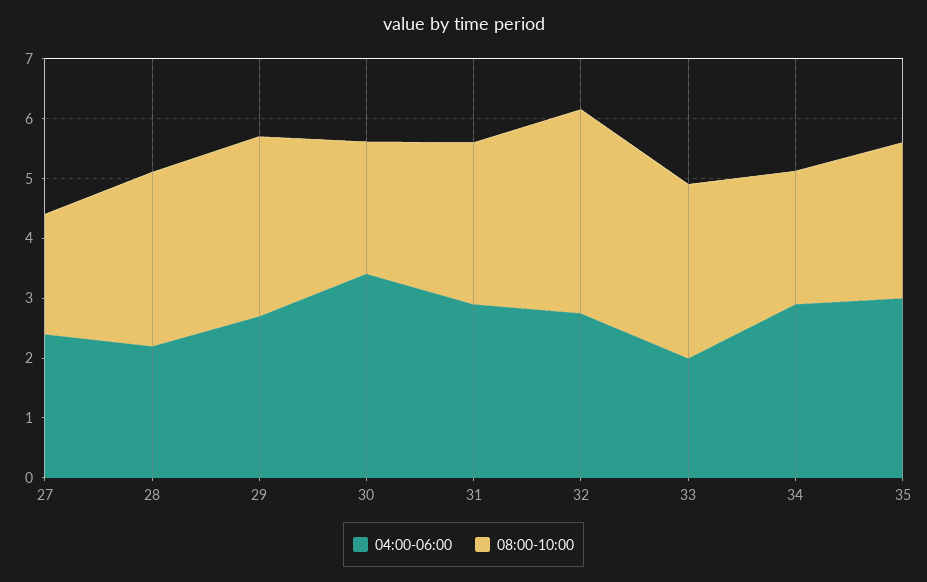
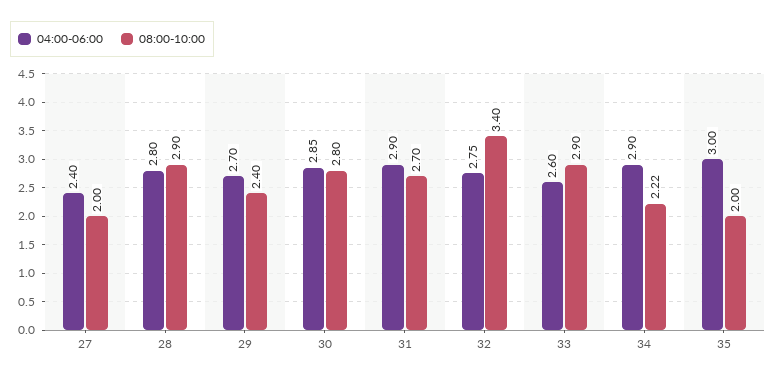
  {
    "04:00-06:00": {
      "27": 2.4,
-     "28": 2.2,
+     "28": 2.8,
      "29": 2.7,
-     "30": 3.4,
+     "30": 2.85,
      "31": 2.9,
      "32": 2.75,
-     "33": 2,
+     "33": 2.6,
      "34": 2.9,
      "35": 3
    },
    "08:00-10:00": {
      "27": 2,
      "28": 2.9,
-     "29": 3,
+     "29": 2.4,
-     "30": 2.2,
+     "30": 2.8,
      "31": 2.7,
      "32": 3.4,
      "33": 2.9,
      "34": 2.22,
-     "35": 2.6
+     "35": 2
    }
  }

